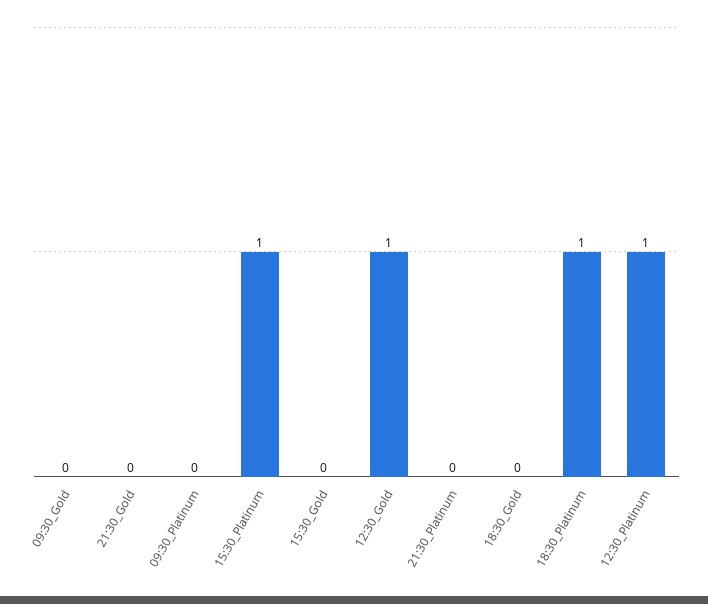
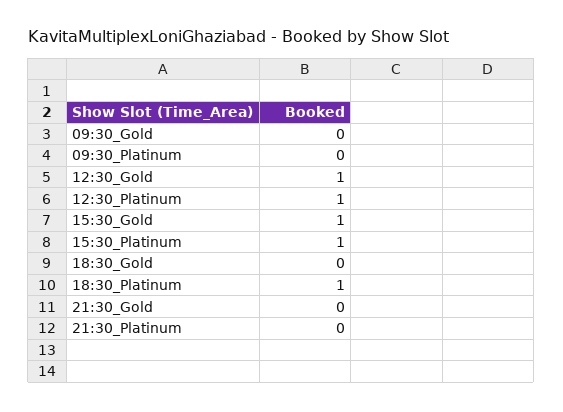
  {
    "09:30_Gold": 0,
    "21:30_Gold": 0,
    "09:30_Platinum": 0,
    "15:30_Platinum": 1,
-   "15:30_Gold": 0,
+   "15:30_Gold": 1,
    "12:30_Gold": 1,
    "21:30_Platinum": 0,
    "18:30_Gold": 0,
    "18:30_Platinum": 1,
    "12:30_Platinum": 1
  }

